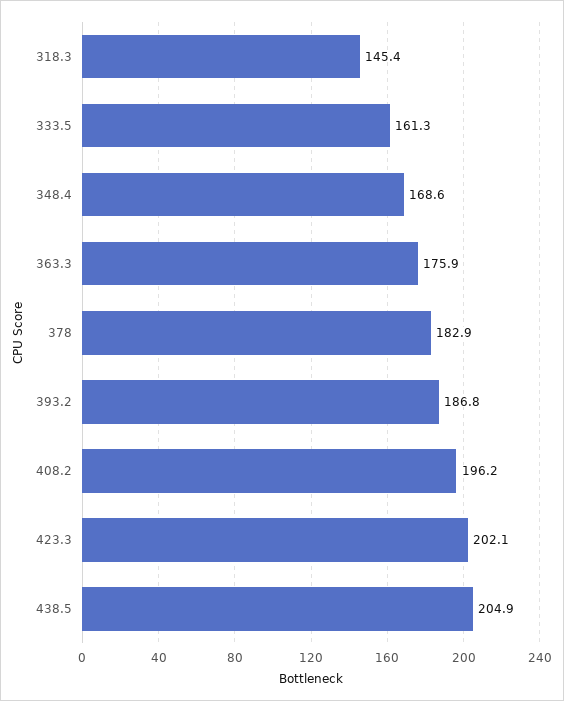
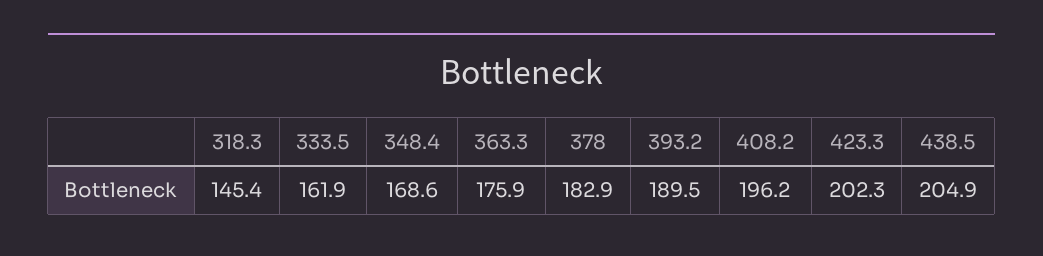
  {
    "318.3": 145.4,
-   "333.5": 161.3,
+   "333.5": 161.9,
    "348.4": 168.6,
    "363.3": 175.9,
    "378": 182.9,
-   "393.2": 186.8,
+   "393.2": 189.5,
    "408.2": 196.2,
-   "423.3": 202.1,
+   "423.3": 202.3,
    "438.5": 204.9
  }

